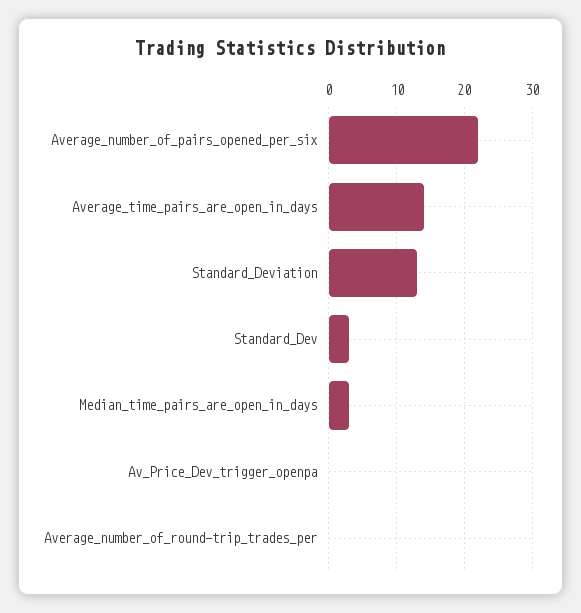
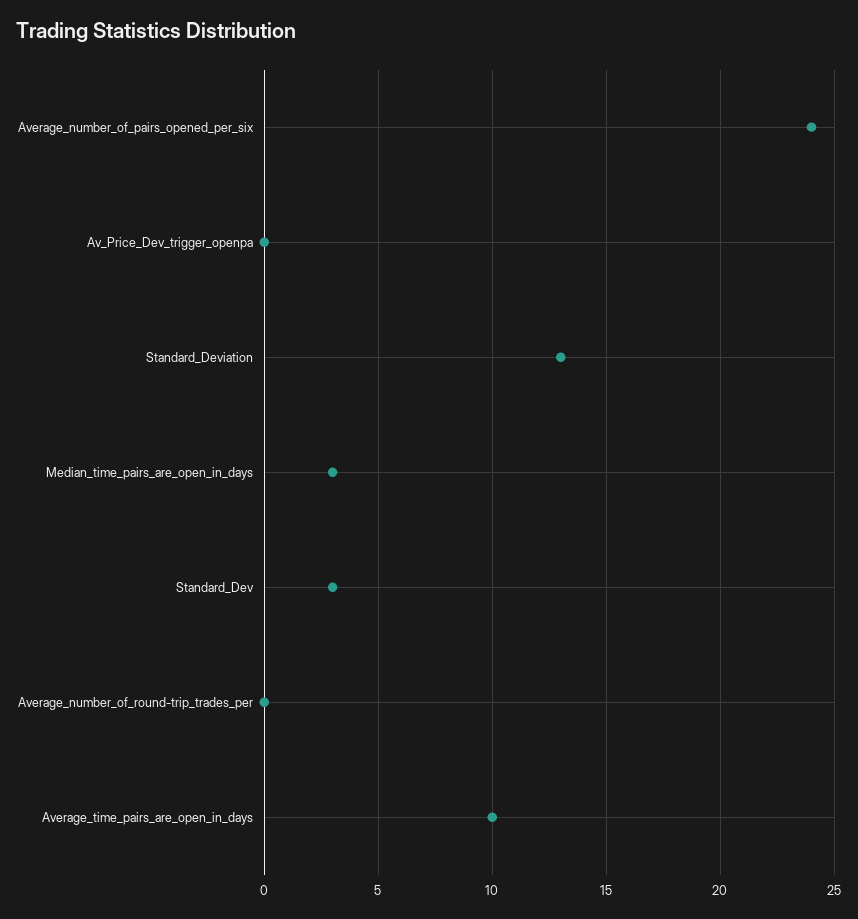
  {
-   "Average_number_of_pairs_opened_per_six": 22,
+   "Average_number_of_pairs_opened_per_six": 24,
-   "Average_time_pairs_are_open_in_days": 14,
+   "Average_time_pairs_are_open_in_days": 10,
    "Standard_Deviation": 13,
    "Standard_Dev": 3,
    "Median_time_pairs_are_open_in_days": 3,
    "Av_Price_Dev_trigger_openpa": 0,
    "Average_number_of_round-trip_trades_per": 0
  }

